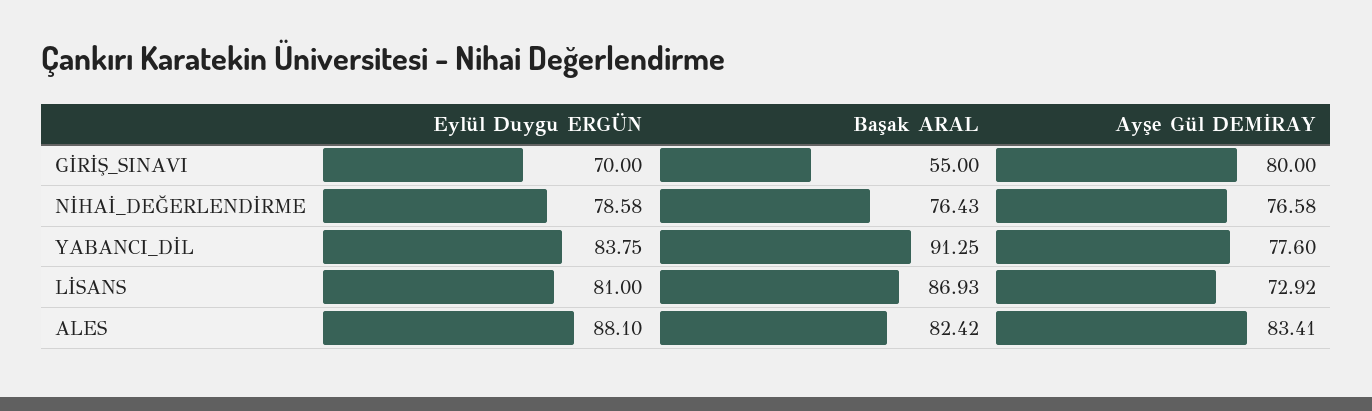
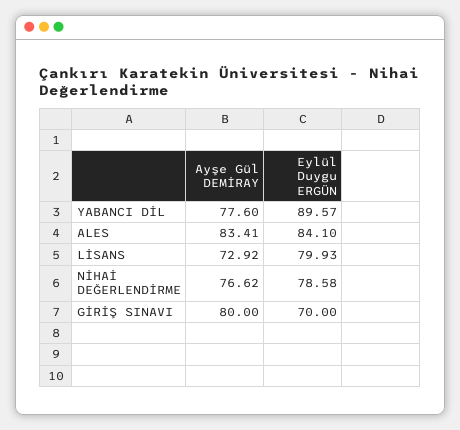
  {
    "Eylül Duygu ERGÜN": {
      "GİRİŞ_SINAVI": 70,
      "NİHAİ_DEĞERLENDİRME": 78.58,
-     "YABANCI_DİL": 83.75,
+     "YABANCI_DİL": 89.57,
-     "LİSANS": 81,
+     "LİSANS": 79.93,
-     "ALES": 88.1
+     "ALES": 84.1
    },
-   "Başak ARAL": {
-     "GİRİŞ_SINAVI": 55,
-     "NİHAİ_DEĞERLENDİRME": 76.43,
-     "YABANCI_DİL": 91.25,
-     "LİSANS": 86.93,
-     "ALES": 82.42
-   },
    "Ayşe Gül DEMİRAY": {
      "GİRİŞ_SINAVI": 80,
-     "NİHAİ_DEĞERLENDİRME": 76.58,
+     "NİHAİ_DEĞERLENDİRME": 76.62,
      "YABANCI_DİL": 77.6,
      "LİSANS": 72.92,
      "ALES": 83.41
    }
  }

